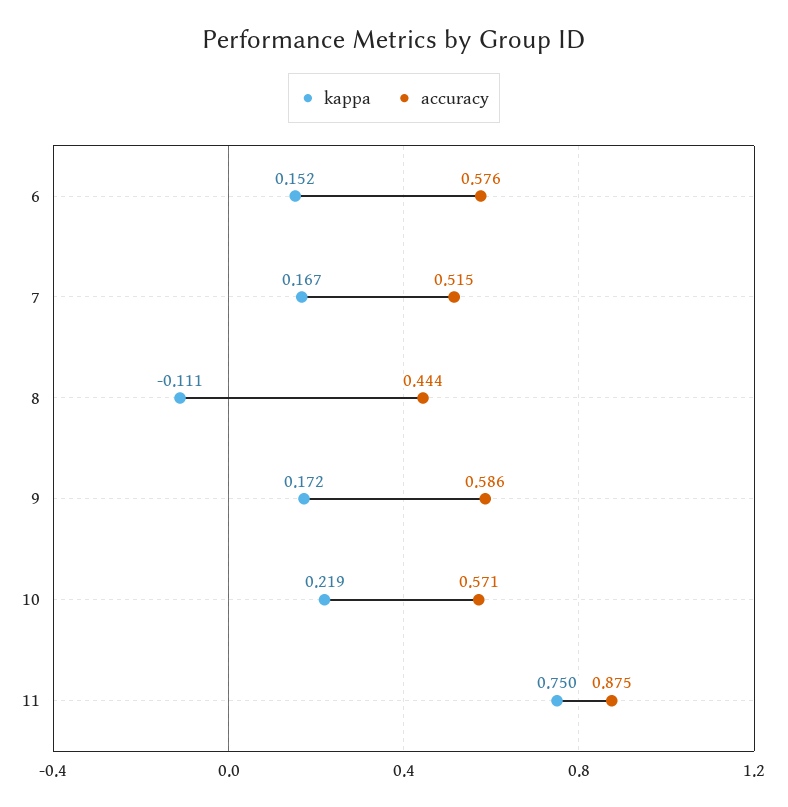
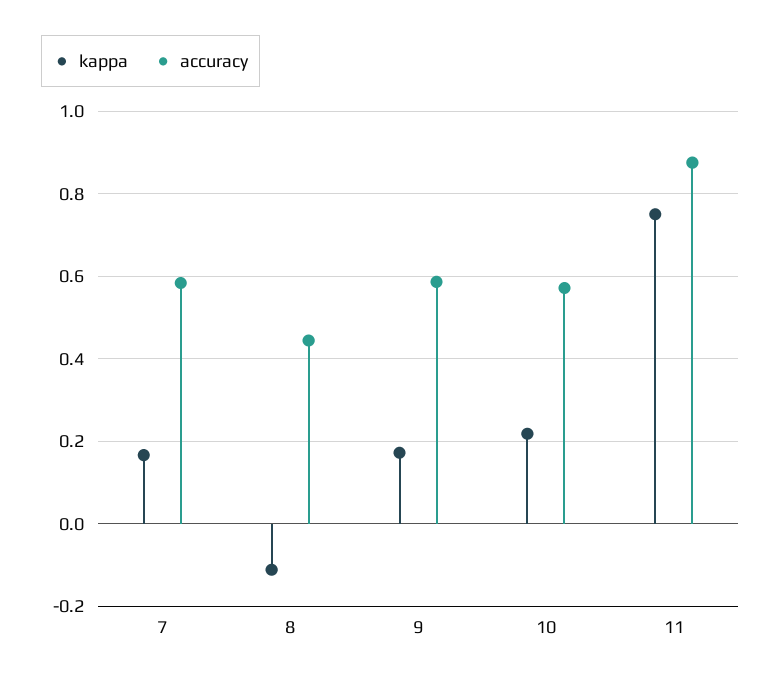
  {
    "kappa": {
-     "6": 0.152,
      "7": 0.167,
      "8": -0.111,
      "9": 0.172,
      "10": 0.219,
      "11": 0.75
    },
    "accuracy": {
-     "6": 0.576,
-     "7": 0.515,
+     "7": 0.58,
      "8": 0.444,
      "9": 0.586,
      "10": 0.571,
      "11": 0.875
    }
  }

